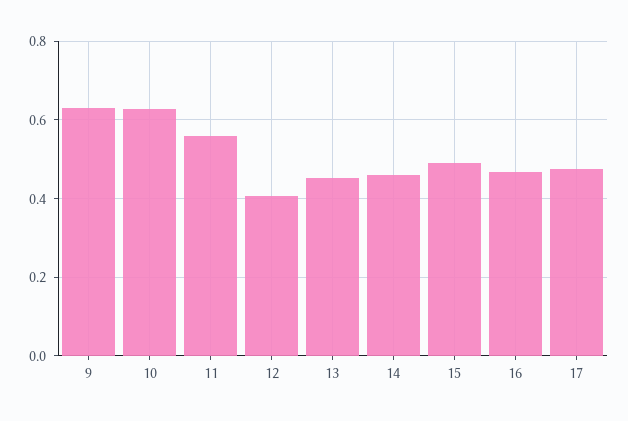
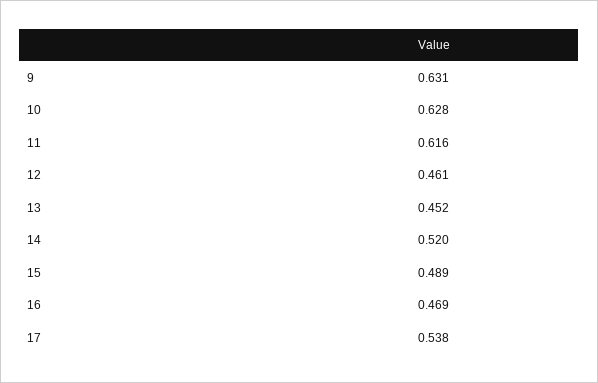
  {
    "9": 0.631,
    "10": 0.628,
-   "11": 0.56,
+   "11": 0.616,
-   "12": 0.4,
+   "12": 0.461,
    "13": 0.452,
-   "14": 0.46,
+   "14": 0.52,
    "15": 0.489,
    "16": 0.469,
-   "17": 0.48
+   "17": 0.538
  }

